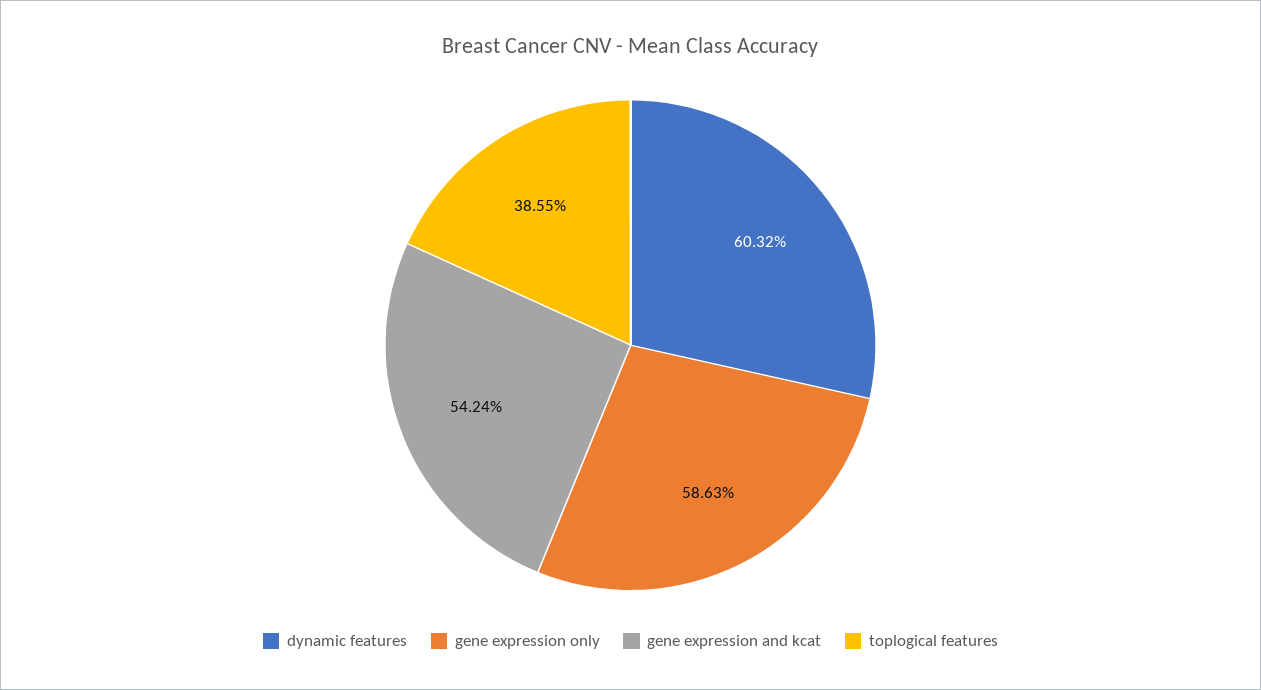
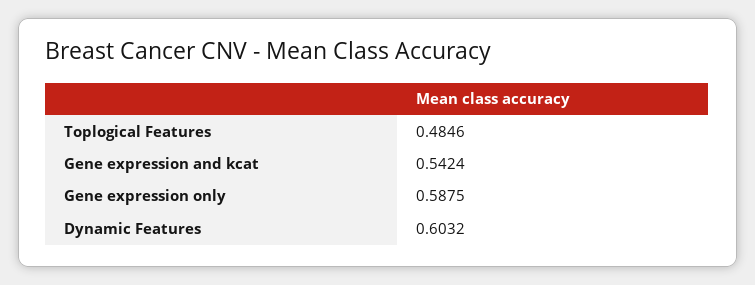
  {
    "dynamic features": 0.6032,
-   "gene expression only": 0.5863,
+   "gene expression only": 0.5875,
    "gene expression and kcat": 0.5424,
-   "toplogical features": 0.3855
+   "toplogical features": 0.4846
  }

